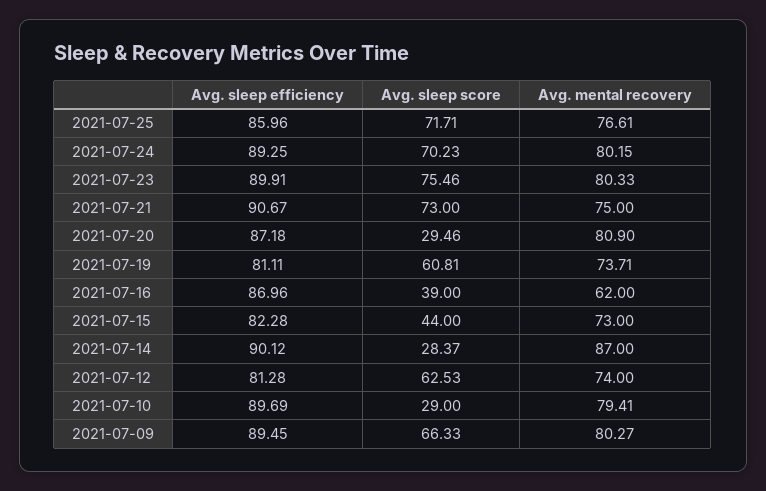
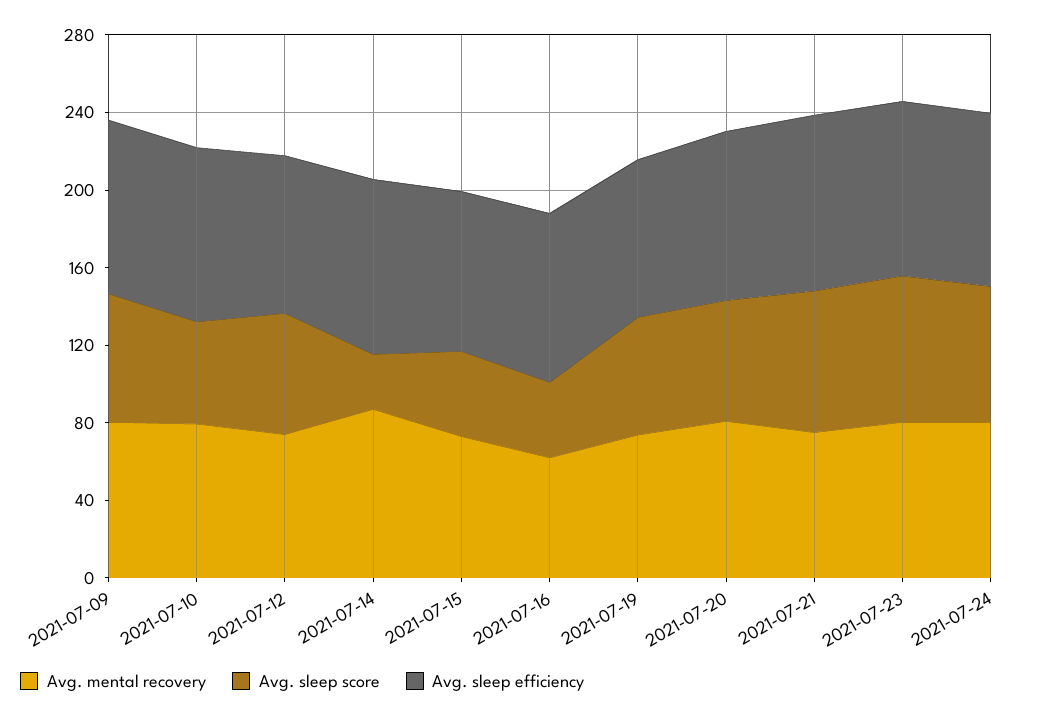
  {
    "Avg. sleep efficiency": {
-     "2021-07-25": 85.96,
      "2021-07-24": 89.25,
      "2021-07-23": 89.91,
      "2021-07-21": 90.67,
      "2021-07-20": 87.18,
      "2021-07-19": 81.11,
      "2021-07-16": 86.96,
      "2021-07-15": 82.28,
      "2021-07-14": 90.12,
      "2021-07-12": 81.28,
      "2021-07-10": 89.69,
      "2021-07-09": 89.45
    },
    "Avg. sleep score": {
-     "2021-07-25": 71.71,
      "2021-07-24": 70.23,
      "2021-07-23": 75.46,
      "2021-07-21": 73,
-     "2021-07-20": 29.46,
+     "2021-07-20": 60,
      "2021-07-19": 60.81,
      "2021-07-16": 39,
      "2021-07-15": 44,
      "2021-07-14": 28.37,
      "2021-07-12": 62.53,
-     "2021-07-10": 29,
+     "2021-07-10": 50,
      "2021-07-09": 66.33
    },
    "Avg. mental recovery": {
-     "2021-07-25": 76.61,
      "2021-07-24": 80.15,
      "2021-07-23": 80.33,
      "2021-07-21": 75,
      "2021-07-20": 80.9,
      "2021-07-19": 73.71,
      "2021-07-16": 62,
      "2021-07-15": 73,
      "2021-07-14": 87,
      "2021-07-12": 74,
      "2021-07-10": 79.41,
      "2021-07-09": 80.27
    }
  }

